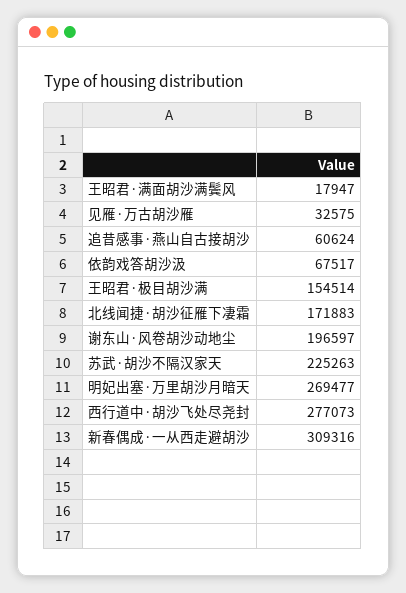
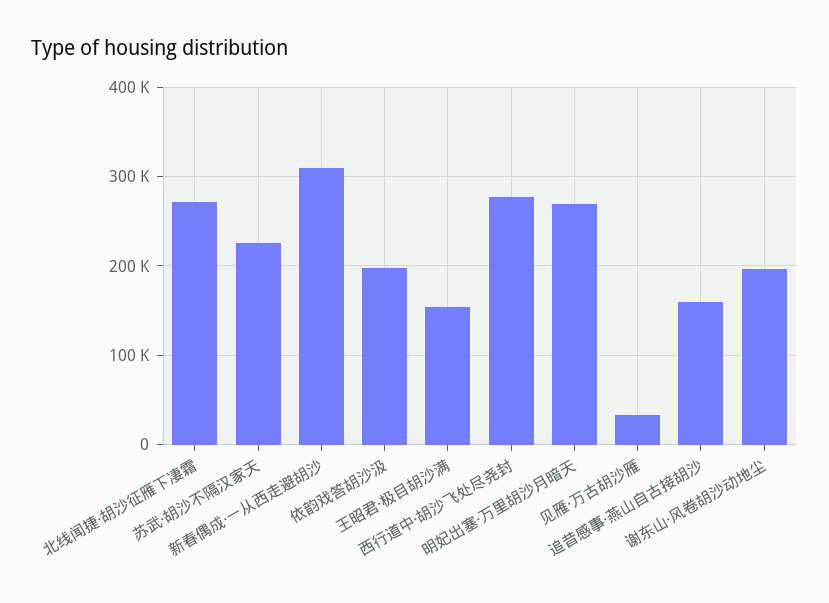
  {
-   "王昭君·满面胡沙满鬓风": 17947,
    "见雁·万古胡沙雁": 32575,
-   "追昔感事·燕山自古接胡沙": 60624,
+   "追昔感事·燕山自古接胡沙": 160000,
-   "依韵戏答胡沙汲": 67517,
+   "依韵戏答胡沙汲": 200000,
    "王昭君·极目胡沙满": 154514,
-   "北线闻捷·胡沙征雁下凄霜": 171883,
+   "北线闻捷·胡沙征雁下凄霜": 270000,
    "谢东山·风卷胡沙动地尘": 196597,
    "苏武·胡沙不隔汉家天": 225263,
    "明妃出塞·万里胡沙月暗天": 269477,
    "西行道中·胡沙飞处尽尧封": 277073,
    "新春偶成·一从西走避胡沙": 309316
  }

